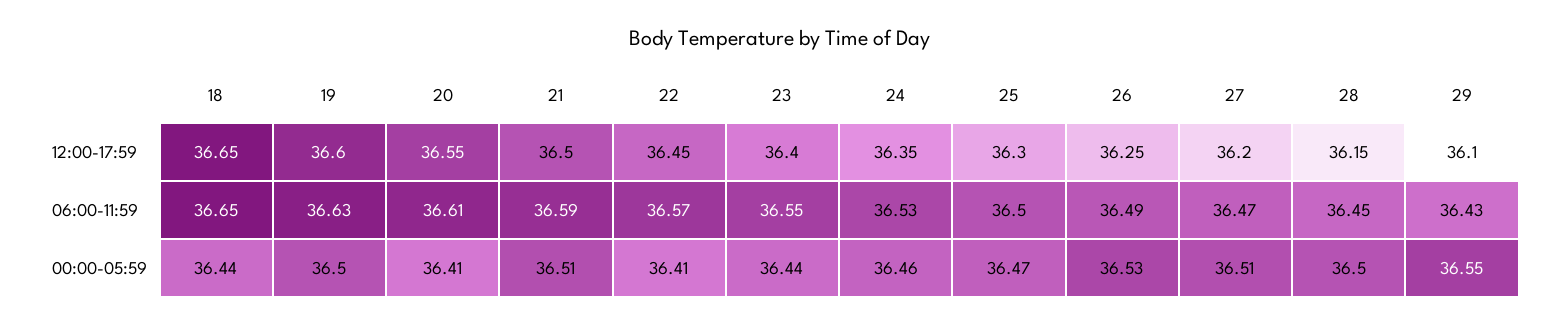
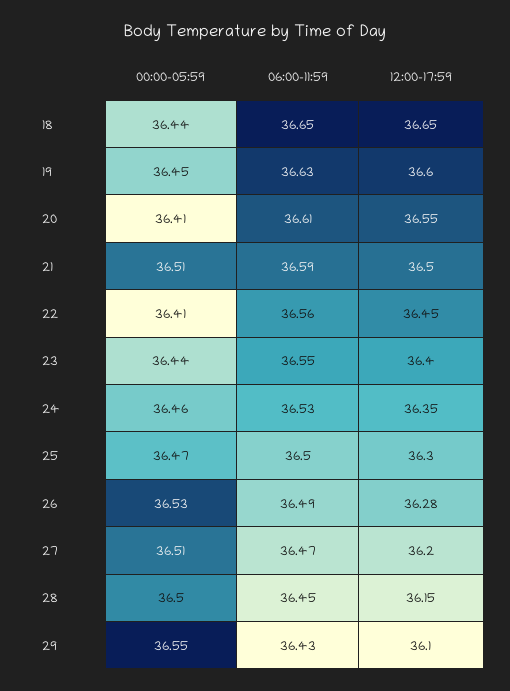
  {
    "18": {
      "12:00-17:59": 36.65,
      "06:00-11:59": 36.65,
      "00:00-05:59": 36.44
    },
    "19": {
      "12:00-17:59": 36.6,
      "06:00-11:59": 36.63,
-     "00:00-05:59": 36.5
+     "00:00-05:59": 36.45
    },
    "20": {
      "12:00-17:59": 36.55,
      "06:00-11:59": 36.61,
      "00:00-05:59": 36.41
    },
    "21": {
      "12:00-17:59": 36.5,
      "06:00-11:59": 36.59,
      "00:00-05:59": 36.51
    },
    "22": {
      "12:00-17:59": 36.45,
-     "06:00-11:59": 36.57,
+     "06:00-11:59": 36.56,
      "00:00-05:59": 36.41
    },
    "23": {
      "12:00-17:59": 36.4,
      "06:00-11:59": 36.55,
      "00:00-05:59": 36.44
    },
    "24": {
      "12:00-17:59": 36.35,
      "06:00-11:59": 36.53,
      "00:00-05:59": 36.46
    },
    "25": {
      "12:00-17:59": 36.3,
      "06:00-11:59": 36.5,
      "00:00-05:59": 36.47
    },
    "26": {
-     "12:00-17:59": 36.25,
+     "12:00-17:59": 36.28,
      "06:00-11:59": 36.49,
      "00:00-05:59": 36.53
    },
    "27": {
      "12:00-17:59": 36.2,
      "06:00-11:59": 36.47,
      "00:00-05:59": 36.51
    },
    "28": {
      "12:00-17:59": 36.15,
      "06:00-11:59": 36.45,
      "00:00-05:59": 36.5
    },
    "29": {
      "12:00-17:59": 36.1,
      "06:00-11:59": 36.43,
      "00:00-05:59": 36.55
    }
  }

